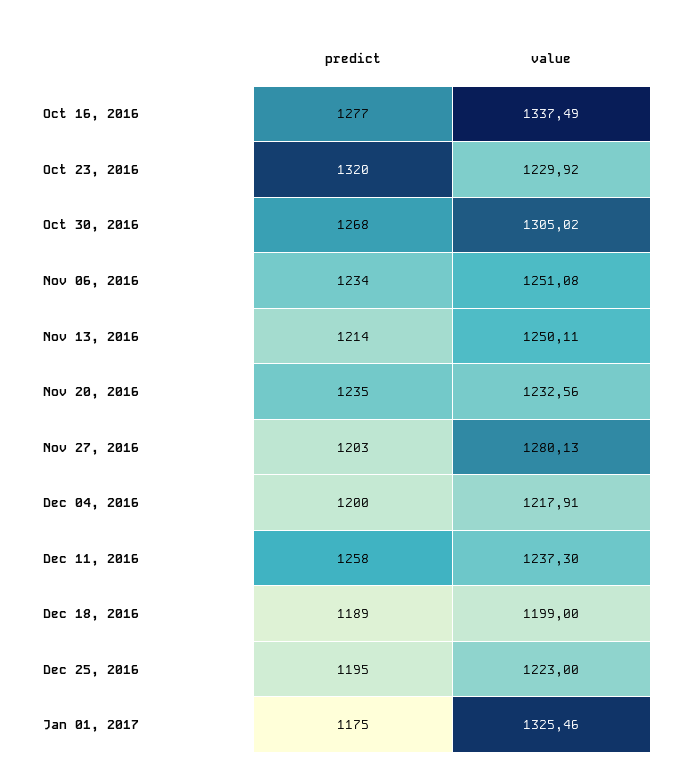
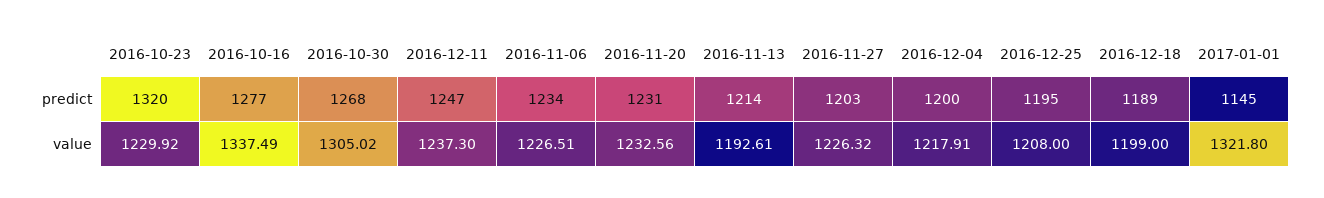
  {
    "predict": {
      "Oct 16, 2016": 1277,
      "Oct 23, 2016": 1320,
      "Oct 30, 2016": 1268,
      "Nov 06, 2016": 1234,
      "Nov 13, 2016": 1214,
-     "Nov 20, 2016": 1235,
+     "Nov 20, 2016": 1231,
      "Nov 27, 2016": 1203,
      "Dec 04, 2016": 1200,
-     "Dec 11, 2016": 1258,
+     "Dec 11, 2016": 1247,
      "Dec 18, 2016": 1189,
      "Dec 25, 2016": 1195,
-     "Jan 01, 2017": 1175
+     "Jan 01, 2017": 1145
    },
    "value": {
      "Oct 16, 2016": 1337.49,
      "Oct 23, 2016": 1229.92,
      "Oct 30, 2016": 1305.02,
-     "Nov 06, 2016": 1251.08,
+     "Nov 06, 2016": 1226.51,
-     "Nov 13, 2016": 1250.11,
+     "Nov 13, 2016": 1192.61,
      "Nov 20, 2016": 1232.56,
-     "Nov 27, 2016": 1280.13,
+     "Nov 27, 2016": 1226.32,
      "Dec 04, 2016": 1217.91,
      "Dec 11, 2016": 1237.3,
      "Dec 18, 2016": 1199,
-     "Dec 25, 2016": 1223,
+     "Dec 25, 2016": 1208,
-     "Jan 01, 2017": 1325.46
+     "Jan 01, 2017": 1321.8
    }
  }

